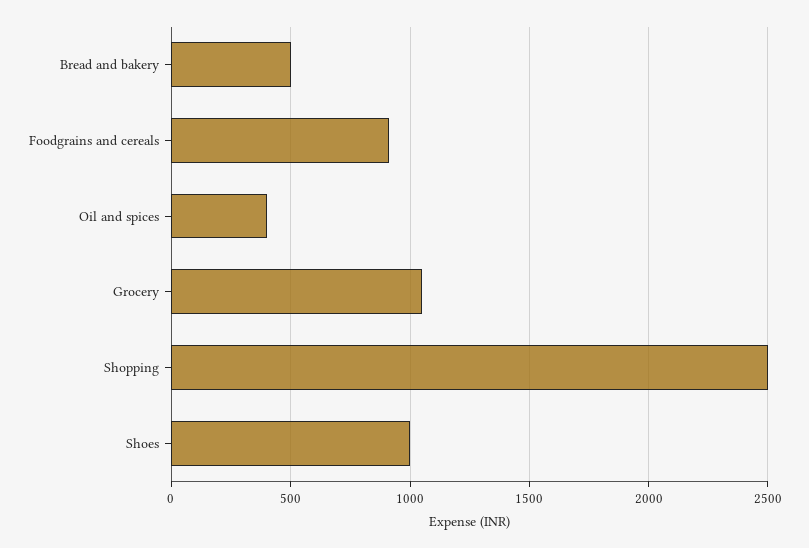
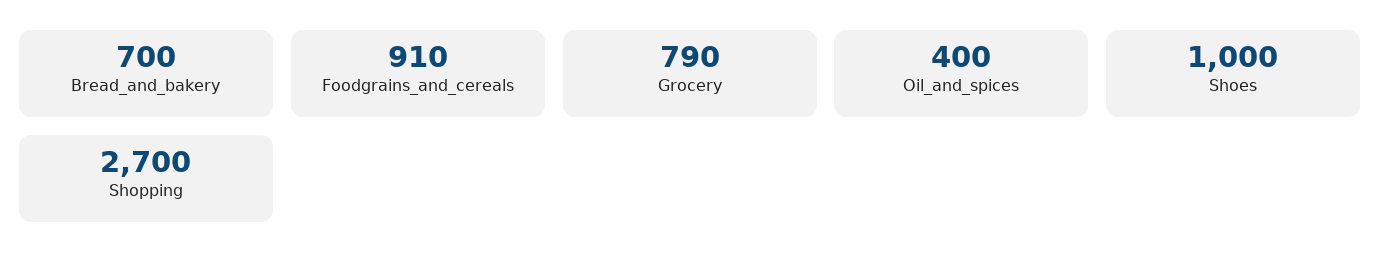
  {
-   "Bread and bakery": 500,
+   "Bread and bakery": 700,
    "Foodgrains and cereals": 910,
    "Oil and spices": 400,
-   "Grocery": 1050,
+   "Grocery": 790,
-   "Shopping": 2500,
+   "Shopping": 2700,
    "Shoes": 1000
  }

